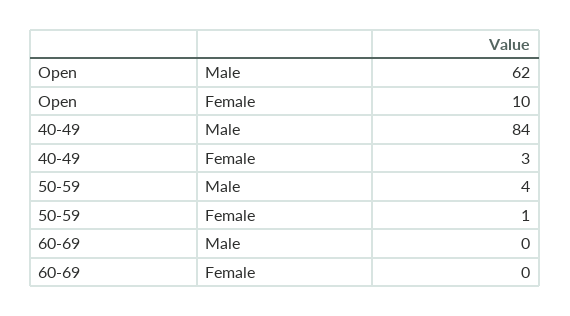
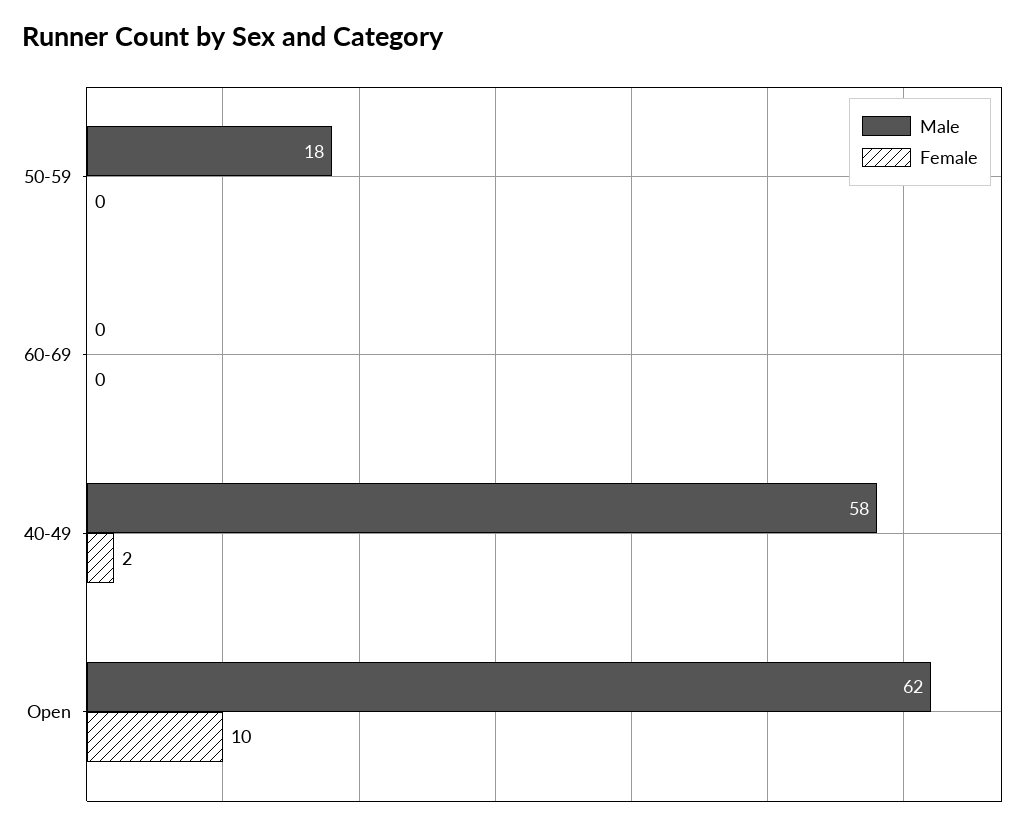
  {
    "Male": {
      "Open": 62,
-     "40-49": 84,
+     "40-49": 58,
-     "50-59": 4,
+     "50-59": 18,
      "60-69": 0
    },
    "Female": {
      "Open": 10,
-     "40-49": 3,
+     "40-49": 2,
-     "50-59": 1,
+     "50-59": 0,
      "60-69": 0
    }
  }

